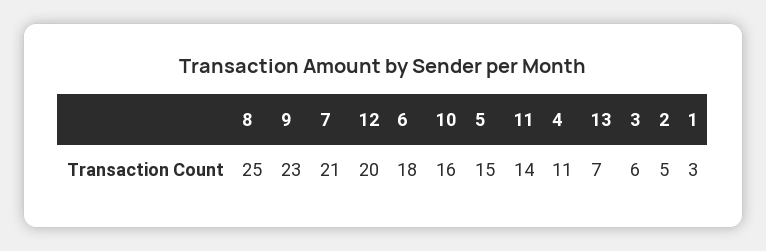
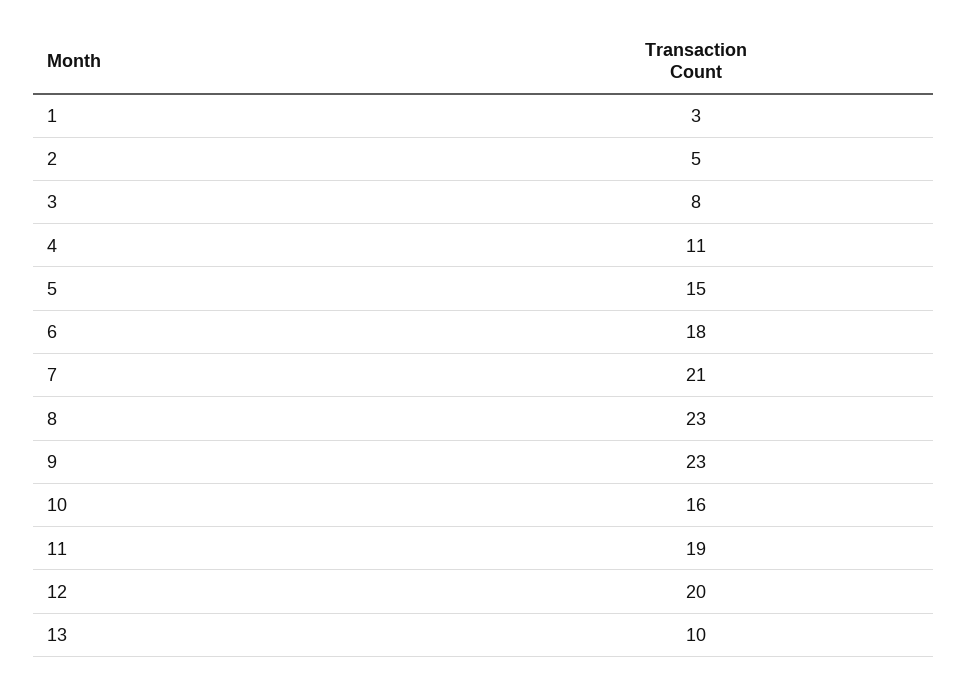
  {
-   "8": 25,
+   "8": 23,
    "9": 23,
    "7": 21,
    "12": 20,
    "6": 18,
    "10": 16,
    "5": 15,
-   "11": 14,
+   "11": 19,
    "4": 11,
-   "13": 7,
+   "13": 10,
-   "3": 6,
+   "3": 8,
    "2": 5,
    "1": 3
  }

